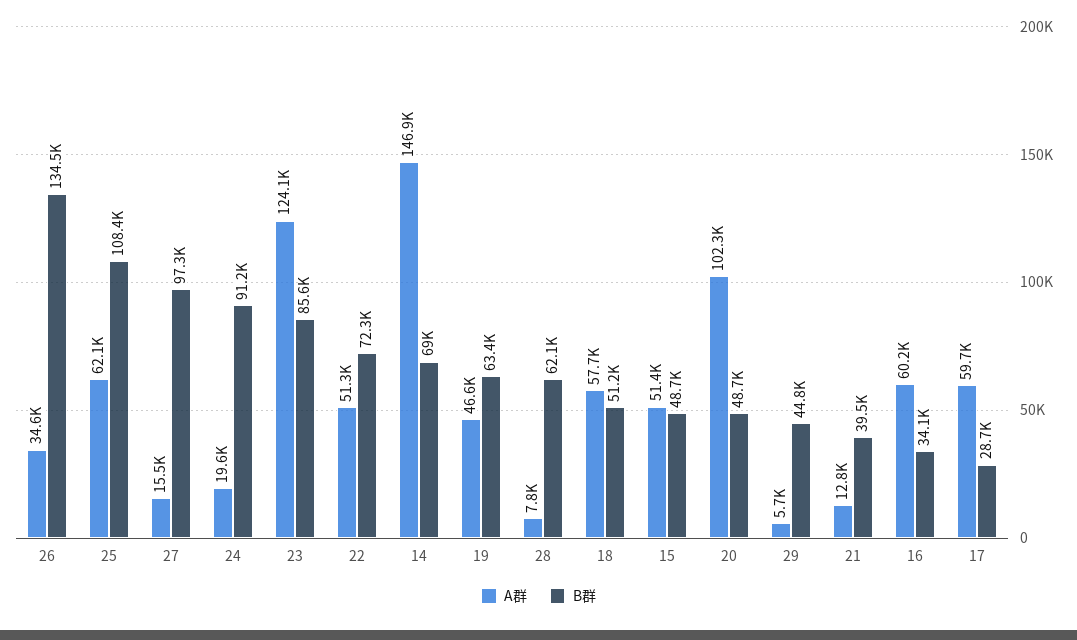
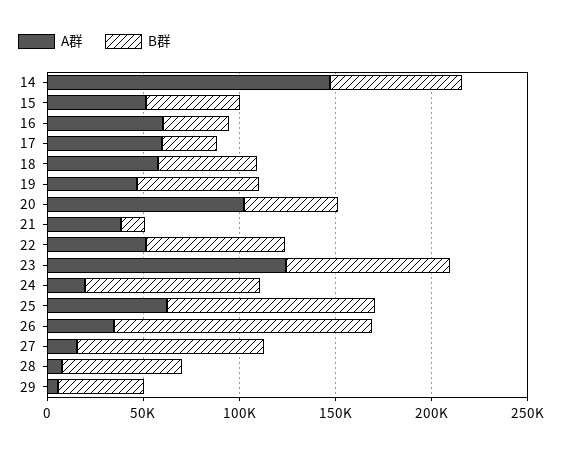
  {
    "A群": {
      "26": 34600,
      "25": 62100,
      "27": 15500,
      "24": 19600,
      "23": 124100,
      "22": 51300,
      "14": 146900,
      "19": 46600,
      "28": 7800,
      "18": 57700,
      "15": 51400,
      "20": 102300,
      "29": 5700,
-     "21": 12800,
+     "21": 40000,
      "16": 60200,
      "17": 59700
    },
    "B群": {
      "26": 134500,
      "25": 108400,
      "27": 97300,
      "24": 91200,
      "23": 85600,
      "22": 72300,
      "14": 69000,
      "19": 63400,
      "28": 62100,
      "18": 51200,
      "15": 48700,
      "20": 48700,
      "29": 44800,
-     "21": 39500,
+     "21": 10000,
      "16": 34100,
      "17": 28700
    }
  }

